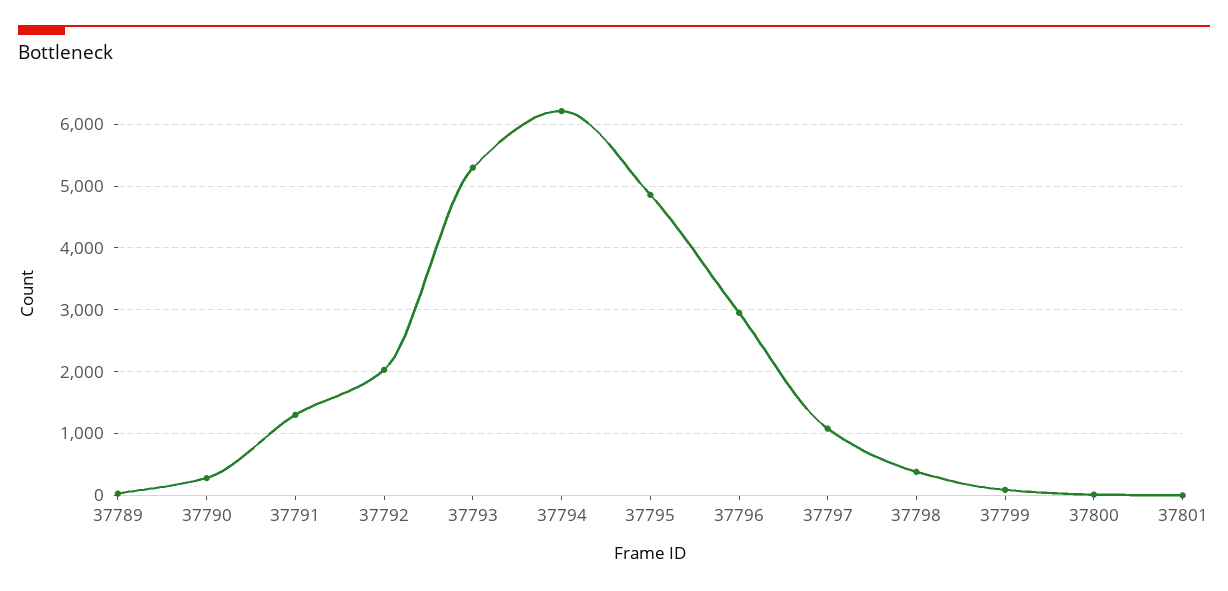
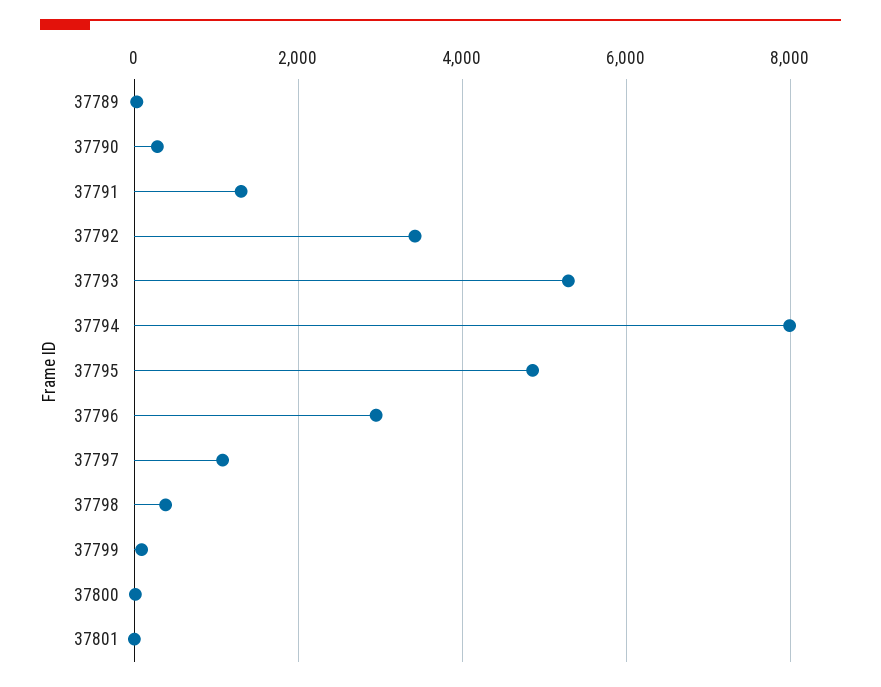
  {
    "37789": 0,
    "37790": 300,
    "37791": 1300,
-   "37792": 2000,
+   "37792": 3400,
    "37793": 5300,
-   "37794": 6200,
+   "37794": 8000,
    "37795": 4900,
    "37796": 3000,
    "37797": 1100,
    "37798": 400,
    "37799": 100,
    "37800": 0,
    "37801": 0
  }

